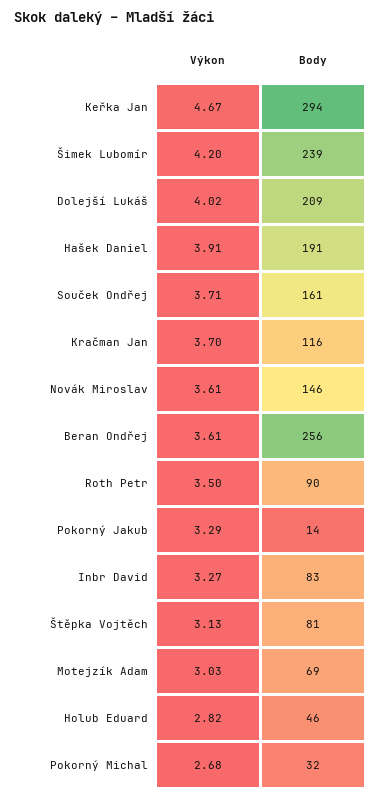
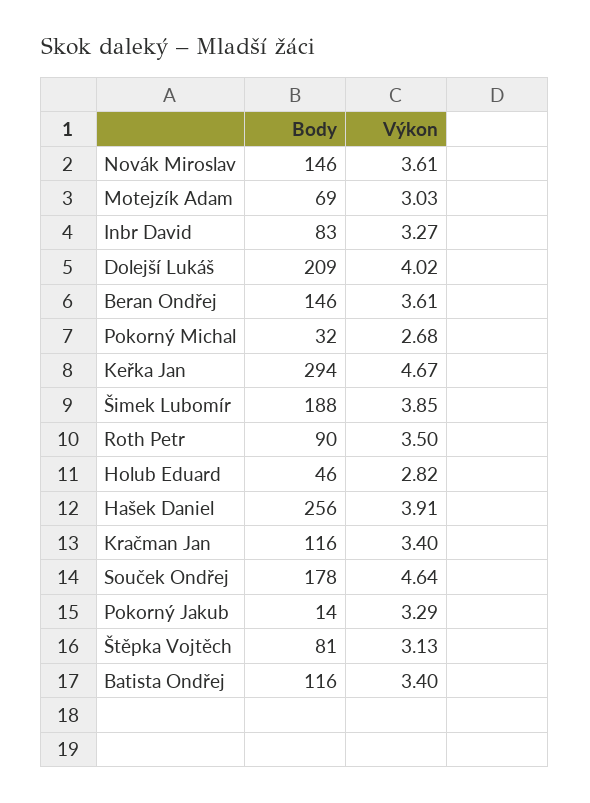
  {
    "Výkon": {
      "Keřka Jan": 4.67,
-     "Šimek Lubomír": 4.2,
+     "Šimek Lubomír": 3.85,
      "Dolejší Lukáš": 4.02,
      "Hašek Daniel": 3.91,
-     "Souček Ondřej": 3.71,
+     "Souček Ondřej": 4.64,
-     "Kračman Jan": 3.7,
+     "Kračman Jan": 3.4,
      "Novák Miroslav": 3.61,
      "Beran Ondřej": 3.61,
      "Roth Petr": 3.5,
      "Pokorný Jakub": 3.29,
      "Inbr David": 3.27,
      "Štěpka Vojtěch": 3.13,
      "Motejzík Adam": 3.03,
      "Holub Eduard": 2.82,
-     "Pokorný Michal": 2.68
+     "Pokorný Michal": 2.68,
+     "Batista Ondřej": 3.4
    },
    "Body": {
      "Keřka Jan": 294,
-     "Šimek Lubomír": 239,
+     "Šimek Lubomír": 188,
      "Dolejší Lukáš": 209,
-     "Hašek Daniel": 191,
+     "Hašek Daniel": 256,
-     "Souček Ondřej": 161,
+     "Souček Ondřej": 178,
      "Kračman Jan": 116,
      "Novák Miroslav": 146,
-     "Beran Ondřej": 256,
+     "Beran Ondřej": 146,
      "Roth Petr": 90,
      "Pokorný Jakub": 14,
      "Inbr David": 83,
      "Štěpka Vojtěch": 81,
      "Motejzík Adam": 69,
      "Holub Eduard": 46,
-     "Pokorný Michal": 32
+     "Pokorný Michal": 32,
+     "Batista Ondřej": 116
    }
  }

